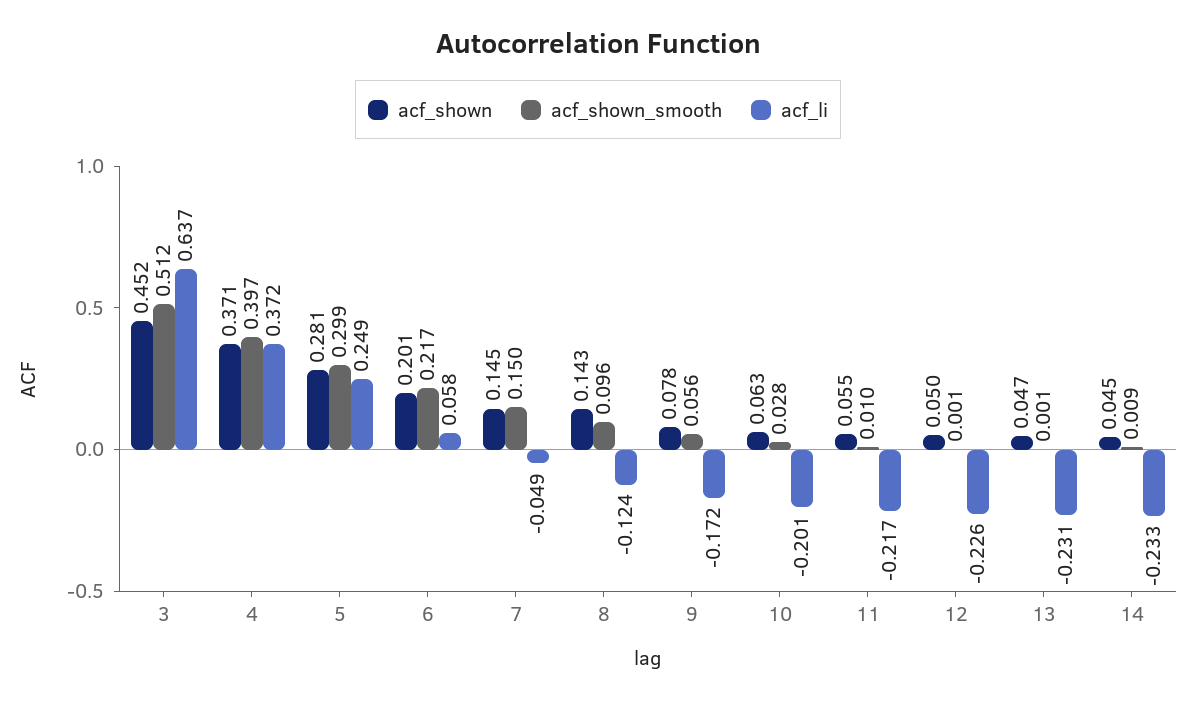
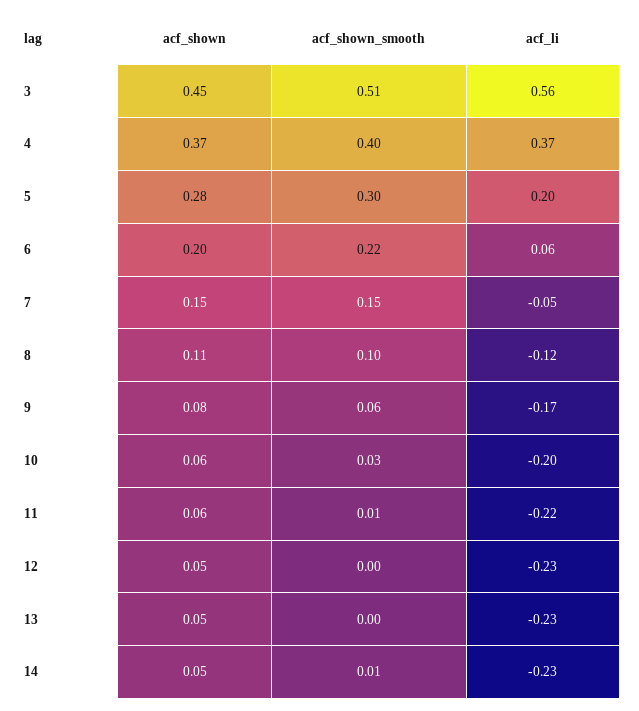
  {
    "acf_shown": {
      "3": 0.452,
      "4": 0.371,
      "5": 0.281,
      "6": 0.201,
      "7": 0.145,
-     "8": 0.143,
+     "8": 0.11,
      "9": 0.078,
      "10": 0.063,
      "11": 0.055,
      "12": 0.05,
      "13": 0.047,
      "14": 0.045
    },
    "acf_shown_smooth": {
      "3": 0.512,
      "4": 0.397,
      "5": 0.299,
      "6": 0.217,
      "7": 0.15,
      "8": 0.096,
      "9": 0.056,
      "10": 0.028,
      "11": 0.01,
      "12": 0.001,
      "13": 0.001,
      "14": 0.009
    },
    "acf_li": {
-     "3": 0.637,
+     "3": 0.56,
      "4": 0.372,
-     "5": 0.249,
+     "5": 0.2,
      "6": 0.058,
      "7": -0.049,
      "8": -0.124,
      "9": -0.172,
      "10": -0.201,
      "11": -0.217,
      "12": -0.226,
      "13": -0.231,
      "14": -0.233
    }
  }

